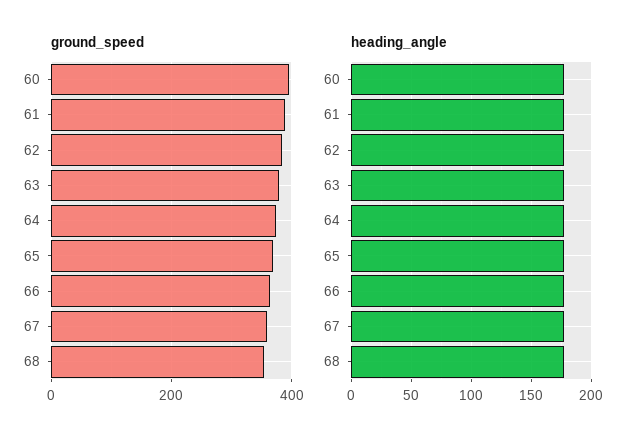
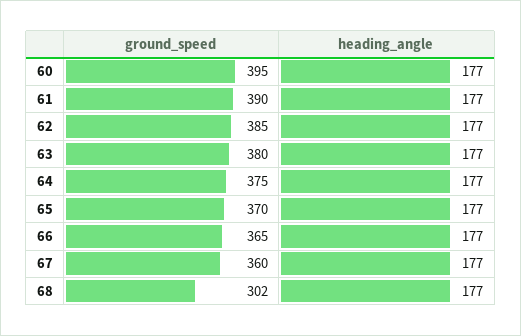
  {
    "ground_speed": {
      "60": 395,
      "61": 390,
      "62": 385,
      "63": 380,
      "64": 375,
      "65": 370,
      "66": 365,
      "67": 360,
-     "68": 360
+     "68": 302
    },
    "heading_angle": {
      "60": 177,
      "61": 177,
      "62": 177,
      "63": 177,
      "64": 177,
      "65": 177,
      "66": 177,
      "67": 177,
      "68": 177
    }
  }

